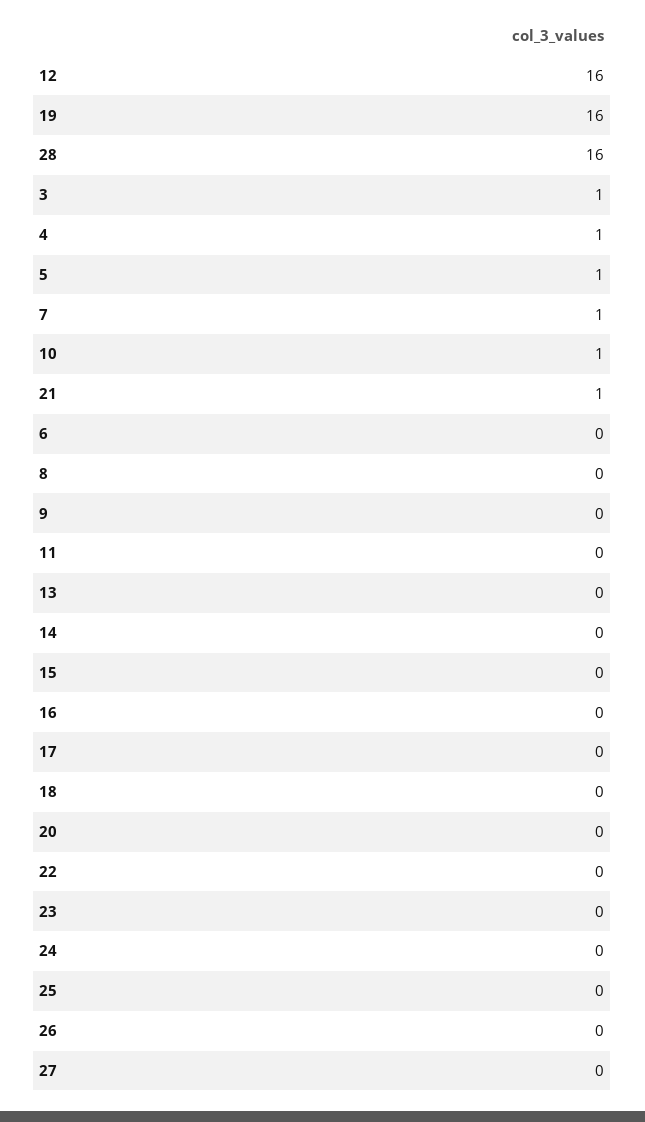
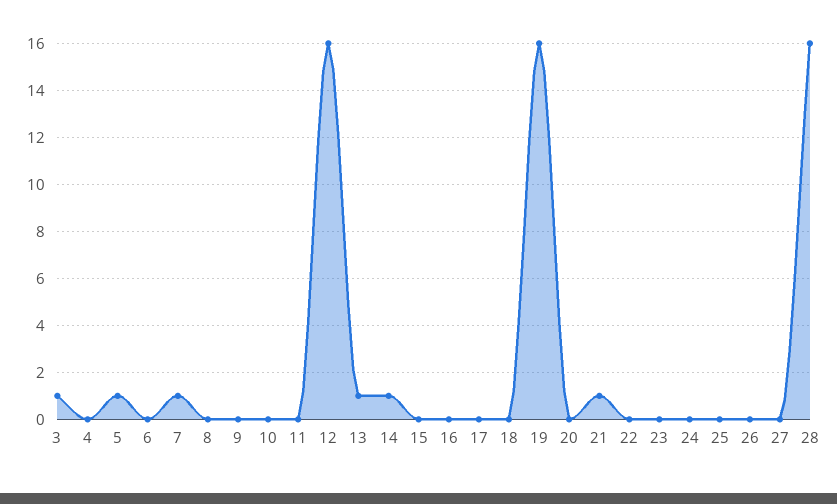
  {
    "12": 16,
    "19": 16,
    "28": 16,
    "3": 1,
-   "4": 1,
+   "4": 0,
    "5": 1,
    "7": 1,
-   "10": 1,
+   "10": 0,
    "21": 1,
    "6": 0,
    "8": 0,
    "9": 0,
    "11": 0,
-   "13": 0,
+   "13": 1,
-   "14": 0,
+   "14": 1,
    "15": 0,
    "16": 0,
    "17": 0,
    "18": 0,
    "20": 0,
    "22": 0,
    "23": 0,
    "24": 0,
    "25": 0,
    "26": 0,
    "27": 0
  }

